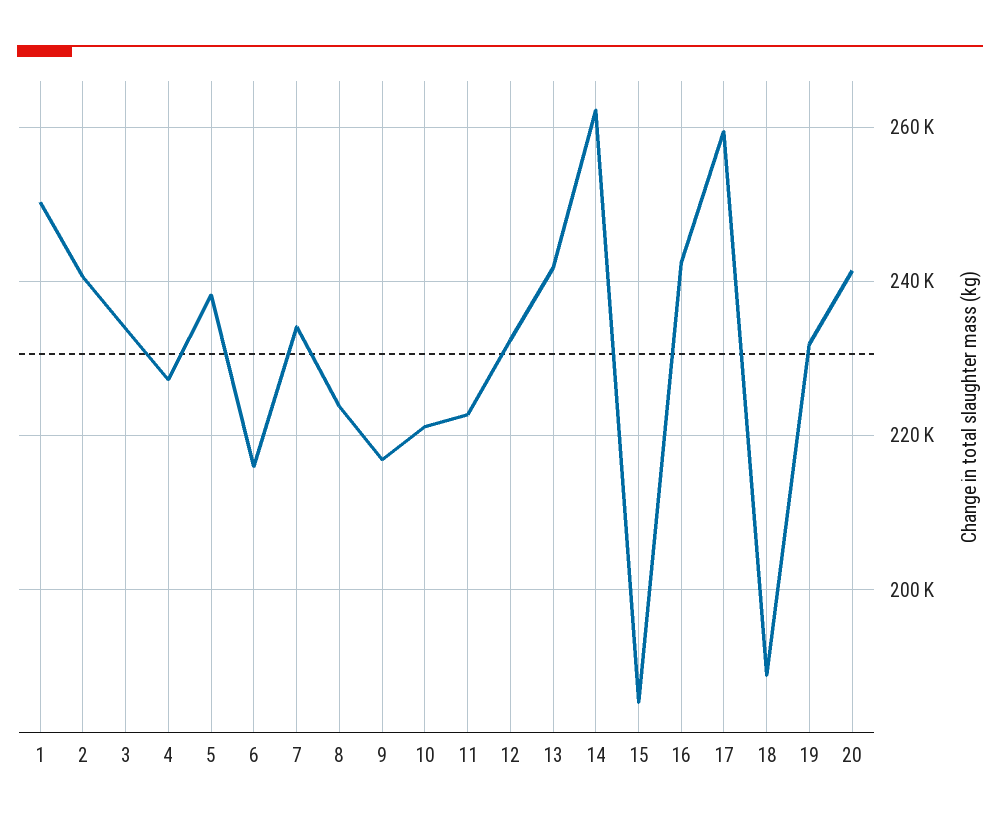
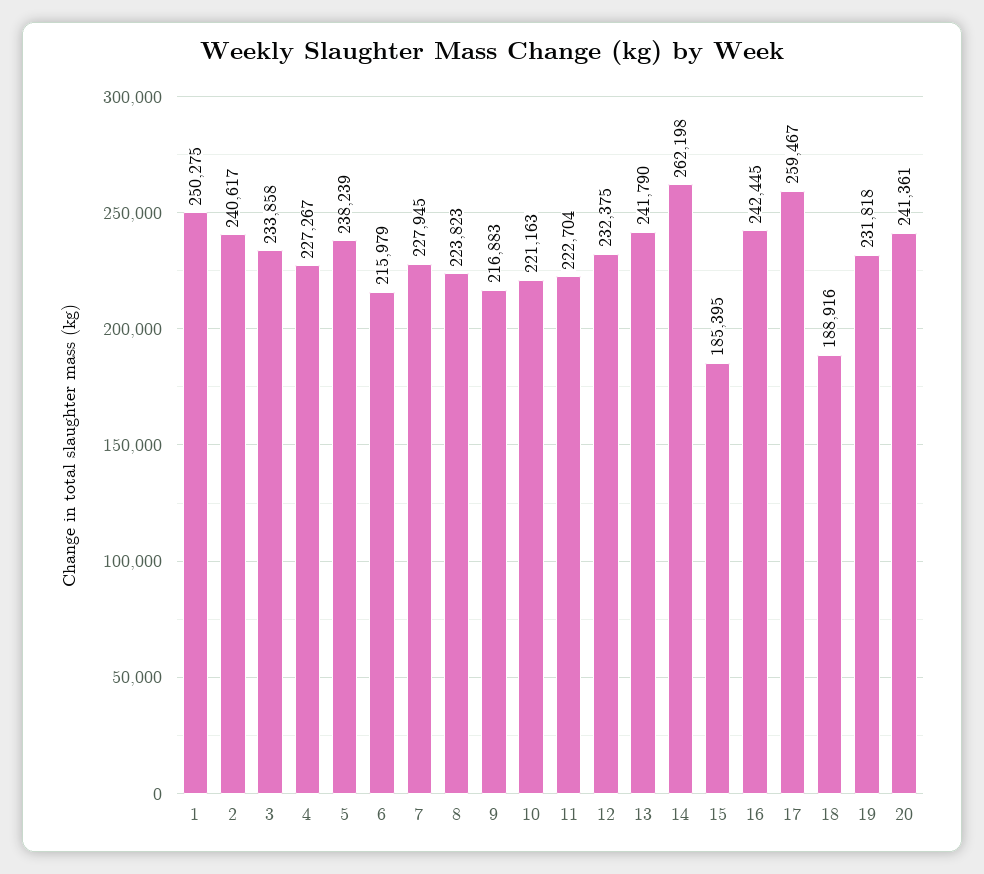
  {
    "1": 250275,
    "2": 240617,
    "3": 233858,
    "4": 227267,
    "5": 238239,
    "6": 215979,
-   "7": 234000,
+   "7": 227945,
    "8": 223823,
    "9": 216883,
    "10": 221163,
    "11": 222704,
    "12": 232375,
    "13": 241790,
    "14": 262198,
    "15": 185395,
    "16": 242445,
    "17": 259467,
    "18": 188916,
    "19": 231818,
    "20": 241361
  }

